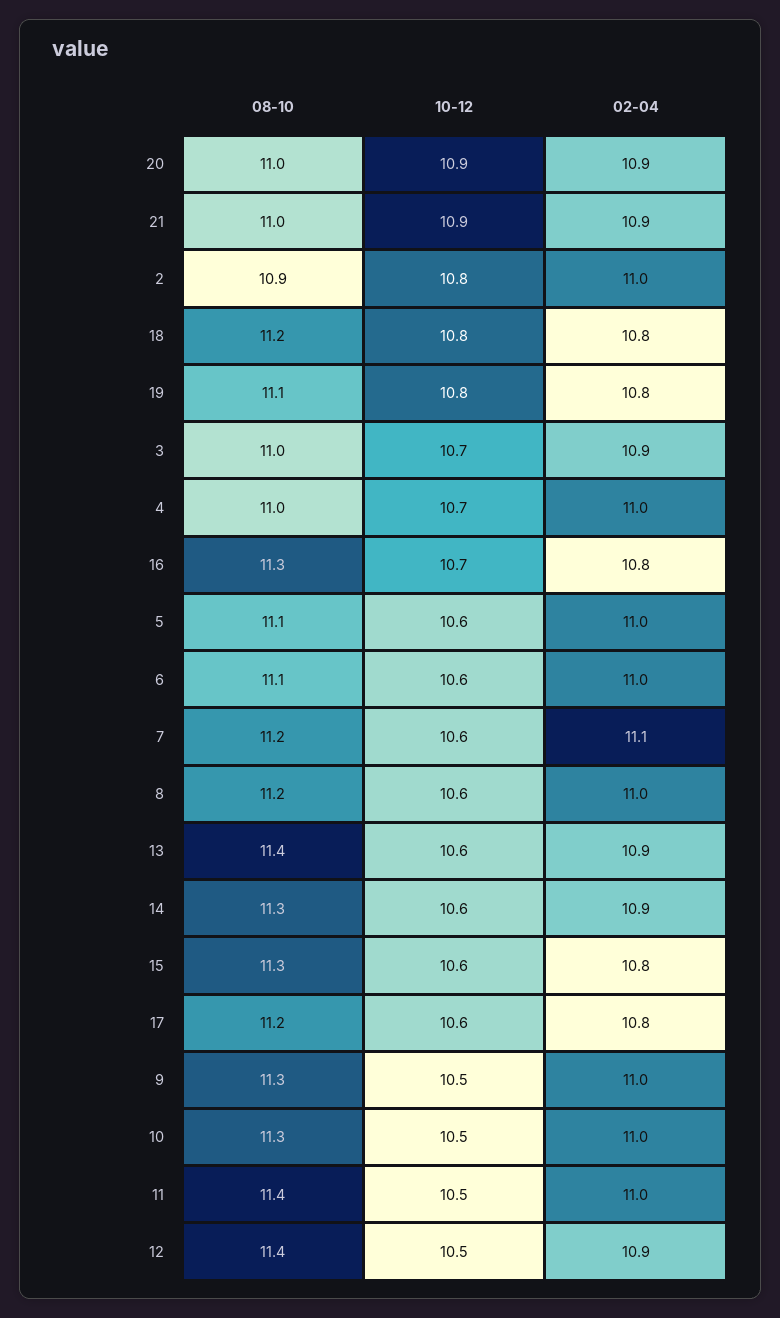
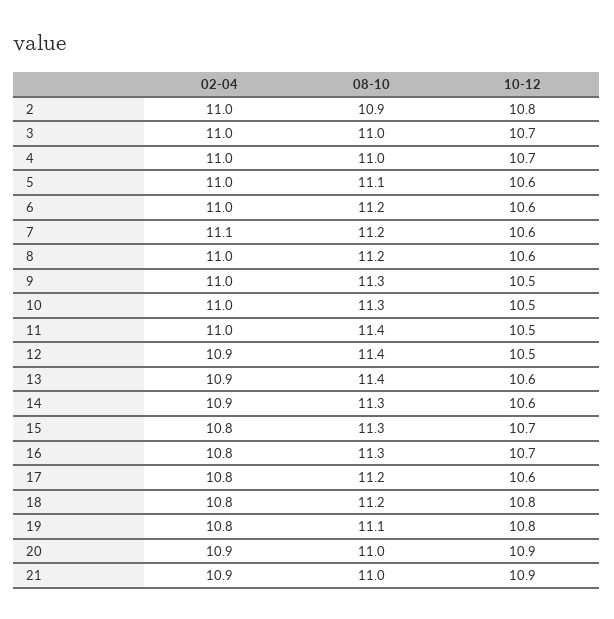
  {
    "08-10": {
      "20": 11,
      "21": 11,
      "2": 10.9,
      "18": 11.2,
      "19": 11.1,
      "3": 11,
      "4": 11,
      "16": 11.3,
      "5": 11.1,
-     "6": 11.1,
+     "6": 11.2,
      "7": 11.2,
      "8": 11.2,
      "13": 11.4,
      "14": 11.3,
      "15": 11.3,
      "17": 11.2,
      "9": 11.3,
      "10": 11.3,
      "11": 11.4,
      "12": 11.4
    },
    "10-12": {
      "20": 10.9,
      "21": 10.9,
      "2": 10.8,
      "18": 10.8,
      "19": 10.8,
      "3": 10.7,
      "4": 10.7,
      "16": 10.7,
      "5": 10.6,
      "6": 10.6,
      "7": 10.6,
      "8": 10.6,
      "13": 10.6,
      "14": 10.6,
-     "15": 10.6,
+     "15": 10.7,
      "17": 10.6,
      "9": 10.5,
      "10": 10.5,
      "11": 10.5,
      "12": 10.5
    },
    "02-04": {
      "20": 10.9,
      "21": 10.9,
      "2": 11,
      "18": 10.8,
      "19": 10.8,
-     "3": 10.9,
+     "3": 11,
      "4": 11,
      "16": 10.8,
      "5": 11,
      "6": 11,
      "7": 11.1,
      "8": 11,
      "13": 10.9,
      "14": 10.9,
      "15": 10.8,
      "17": 10.8,
      "9": 11,
      "10": 11,
      "11": 11,
      "12": 10.9
    }
  }

